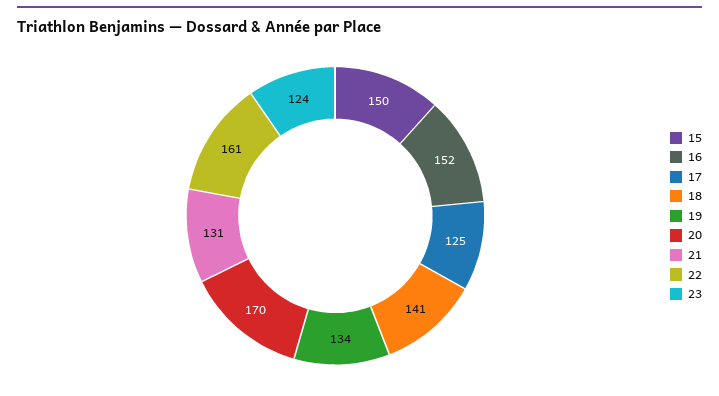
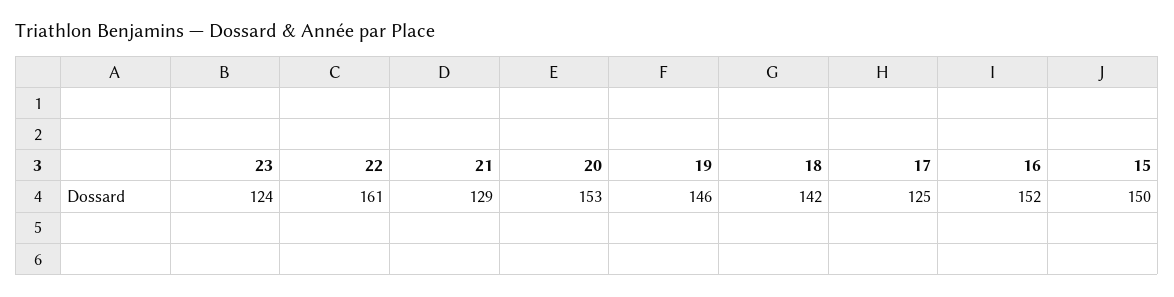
  {
    "15": 150,
    "16": 152,
    "17": 125,
-   "18": 141,
+   "18": 142,
-   "19": 134,
+   "19": 146,
-   "20": 170,
+   "20": 153,
-   "21": 131,
+   "21": 129,
    "22": 161,
    "23": 124
  }

